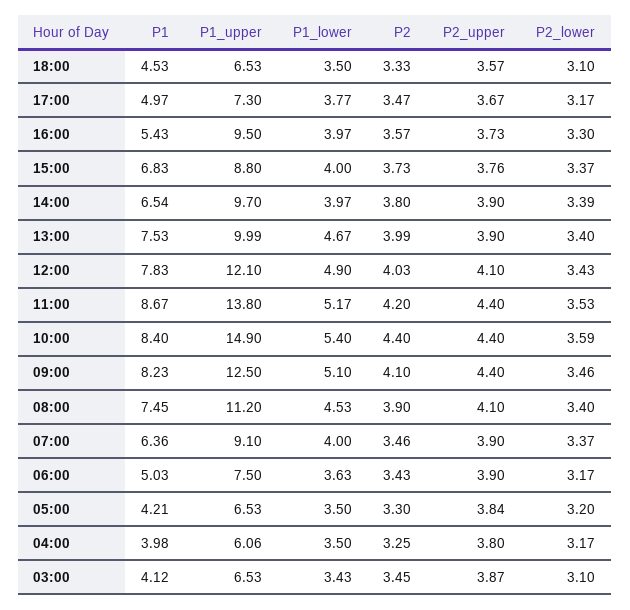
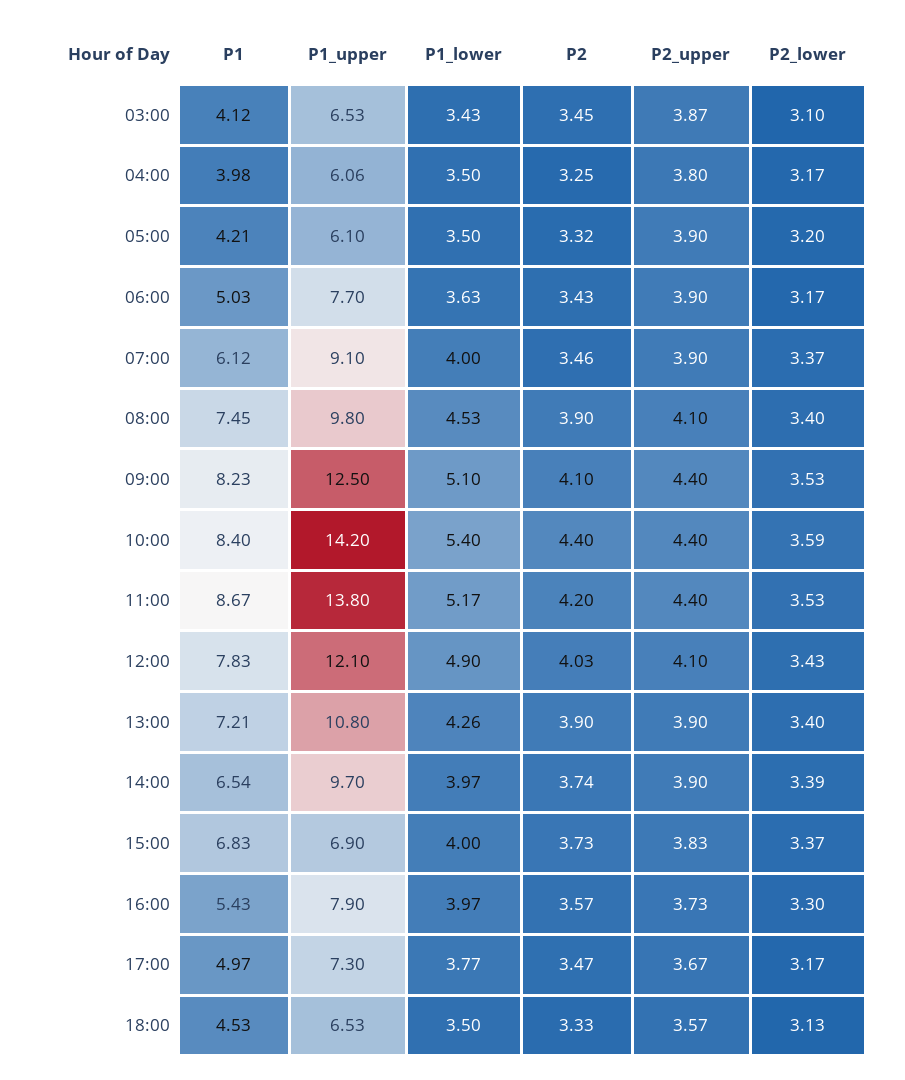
  {
    "P1": {
      "18:00": 4.53,
      "17:00": 4.97,
      "16:00": 5.43,
      "15:00": 6.83,
      "14:00": 6.54,
-     "13:00": 7.53,
+     "13:00": 7.21,
      "12:00": 7.83,
      "11:00": 8.67,
      "10:00": 8.4,
      "09:00": 8.23,
      "08:00": 7.45,
-     "07:00": 6.36,
+     "07:00": 6.12,
      "06:00": 5.03,
      "05:00": 4.21,
      "04:00": 3.98,
      "03:00": 4.12
    },
    "P1_upper": {
      "18:00": 6.53,
      "17:00": 7.3,
-     "16:00": 9.5,
+     "16:00": 7.9,
-     "15:00": 8.8,
+     "15:00": 6.9,
      "14:00": 9.7,
-     "13:00": 9.99,
+     "13:00": 10.8,
      "12:00": 12.1,
      "11:00": 13.8,
-     "10:00": 14.9,
+     "10:00": 14.2,
      "09:00": 12.5,
-     "08:00": 11.2,
+     "08:00": 9.8,
      "07:00": 9.1,
-     "06:00": 7.5,
+     "06:00": 7.7,
-     "05:00": 6.53,
+     "05:00": 6.1,
      "04:00": 6.06,
      "03:00": 6.53
    },
    "P1_lower": {
      "18:00": 3.5,
      "17:00": 3.77,
      "16:00": 3.97,
      "15:00": 4,
      "14:00": 3.97,
-     "13:00": 4.67,
+     "13:00": 4.26,
      "12:00": 4.9,
      "11:00": 5.17,
      "10:00": 5.4,
      "09:00": 5.1,
      "08:00": 4.53,
      "07:00": 4,
      "06:00": 3.63,
      "05:00": 3.5,
      "04:00": 3.5,
      "03:00": 3.43
    },
    "P2": {
      "18:00": 3.33,
      "17:00": 3.47,
      "16:00": 3.57,
      "15:00": 3.73,
-     "14:00": 3.8,
+     "14:00": 3.74,
-     "13:00": 3.99,
+     "13:00": 3.9,
      "12:00": 4.03,
      "11:00": 4.2,
      "10:00": 4.4,
      "09:00": 4.1,
      "08:00": 3.9,
      "07:00": 3.46,
      "06:00": 3.43,
-     "05:00": 3.3,
+     "05:00": 3.32,
      "04:00": 3.25,
      "03:00": 3.45
    },
    "P2_upper": {
      "18:00": 3.57,
      "17:00": 3.67,
      "16:00": 3.73,
-     "15:00": 3.76,
+     "15:00": 3.83,
      "14:00": 3.9,
      "13:00": 3.9,
      "12:00": 4.1,
      "11:00": 4.4,
      "10:00": 4.4,
      "09:00": 4.4,
      "08:00": 4.1,
      "07:00": 3.9,
      "06:00": 3.9,
-     "05:00": 3.84,
+     "05:00": 3.9,
      "04:00": 3.8,
      "03:00": 3.87
    },
    "P2_lower": {
-     "18:00": 3.1,
+     "18:00": 3.13,
      "17:00": 3.17,
      "16:00": 3.3,
      "15:00": 3.37,
      "14:00": 3.39,
      "13:00": 3.4,
      "12:00": 3.43,
      "11:00": 3.53,
      "10:00": 3.59,
-     "09:00": 3.46,
+     "09:00": 3.53,
      "08:00": 3.4,
      "07:00": 3.37,
      "06:00": 3.17,
      "05:00": 3.2,
      "04:00": 3.17,
      "03:00": 3.1
    }
  }

